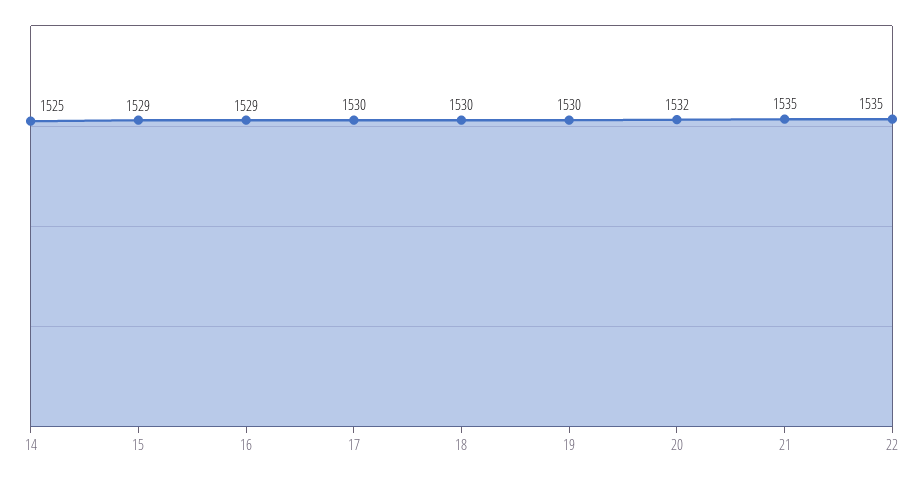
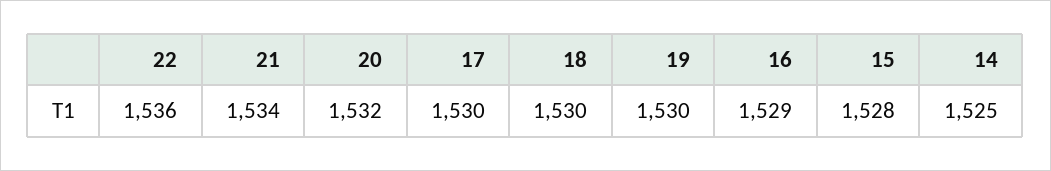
  {
    "14": 1525,
-   "15": 1529,
+   "15": 1528,
    "16": 1529,
    "17": 1530,
    "18": 1530,
    "19": 1530,
    "20": 1532,
-   "21": 1535,
+   "21": 1534,
-   "22": 1535
+   "22": 1536
  }

